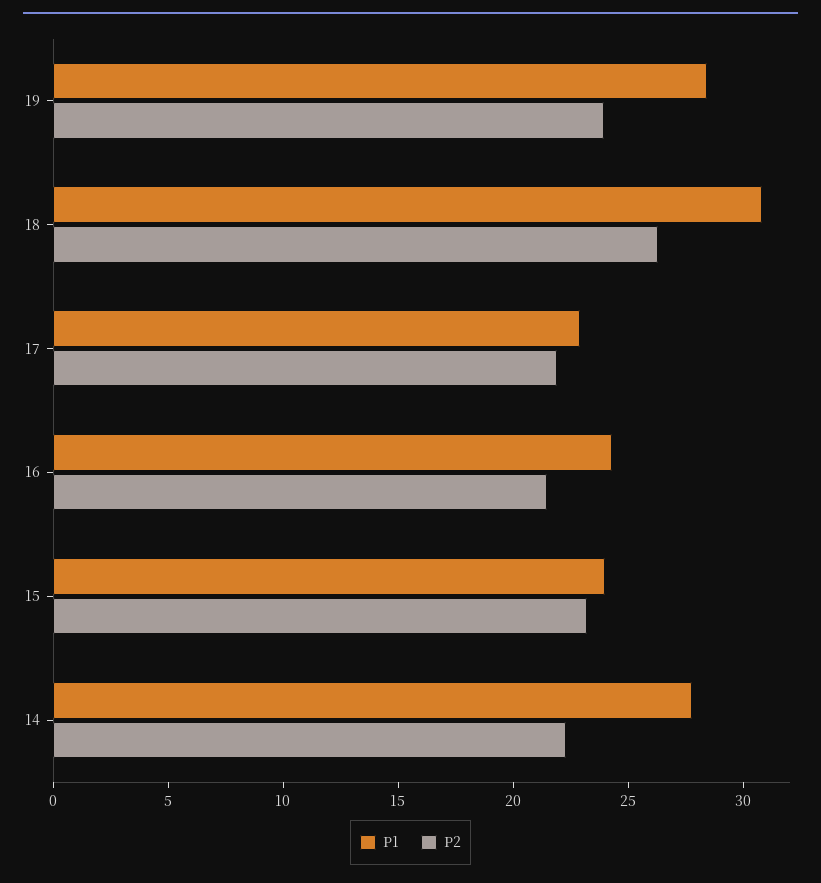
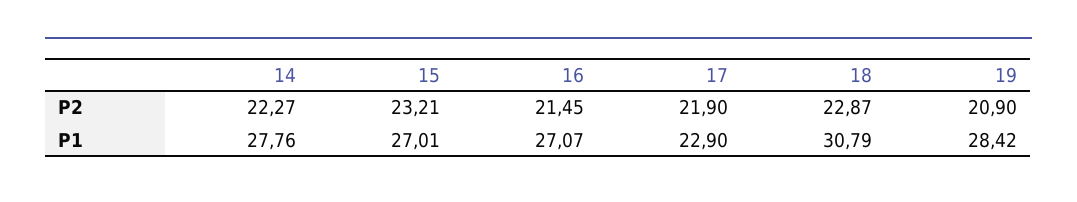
  {
    "P1": {
      "19": 28.42,
      "18": 30.79,
      "17": 22.9,
-     "16": 24,
+     "16": 27.07,
-     "15": 24,
+     "15": 27.01,
      "14": 27.76
    },
    "P2": {
-     "19": 24,
+     "19": 20.9,
-     "18": 26,
+     "18": 22.87,
      "17": 21.9,
      "16": 21.45,
      "15": 23.21,
      "14": 22.27
    }
  }

